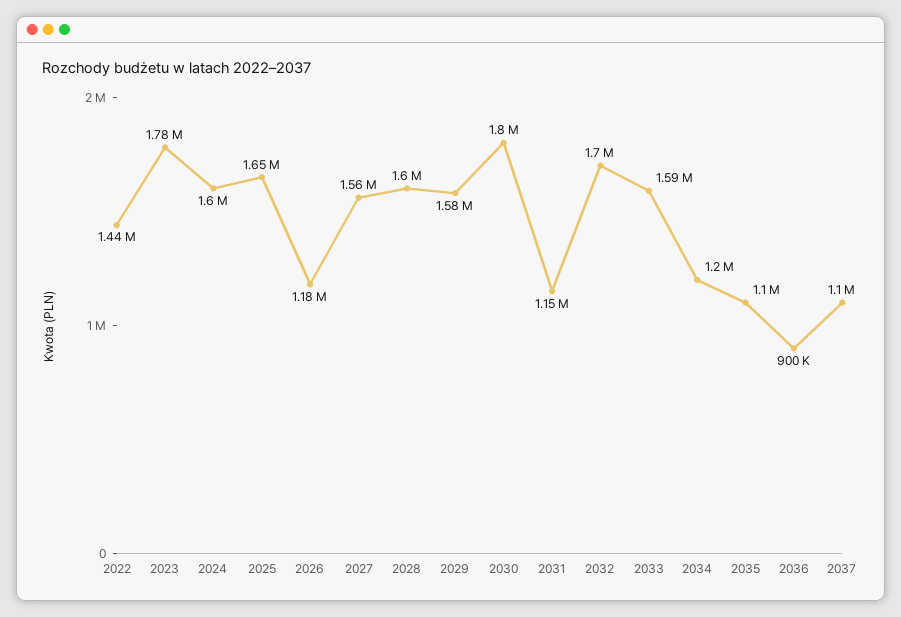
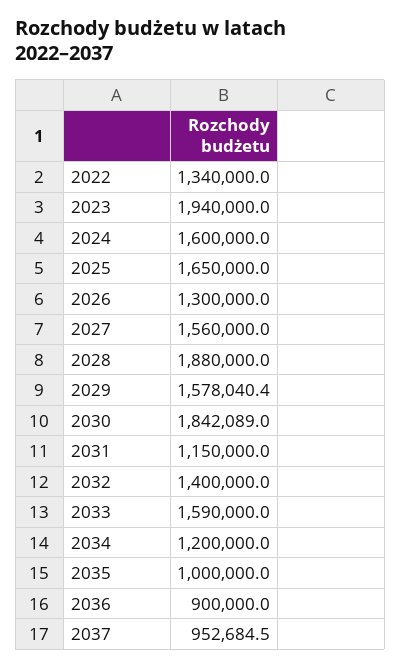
  {
-   "2022": 1440000,
+   "2022": 1340000,
-   "2023": 1780000,
+   "2023": 1940000,
    "2024": 1600000,
    "2025": 1650000,
-   "2026": 1180000,
+   "2026": 1300000,
    "2027": 1560000,
-   "2028": 1600000,
+   "2028": 1880000,
    "2029": 1578040.4,
-   "2030": 1800000,
+   "2030": 1842089,
    "2031": 1150000,
-   "2032": 1700000,
+   "2032": 1400000,
    "2033": 1590000,
    "2034": 1200000,
-   "2035": 1100000,
+   "2035": 1000000,
    "2036": 900000,
-   "2037": 1100000
+   "2037": 952684.5
  }

